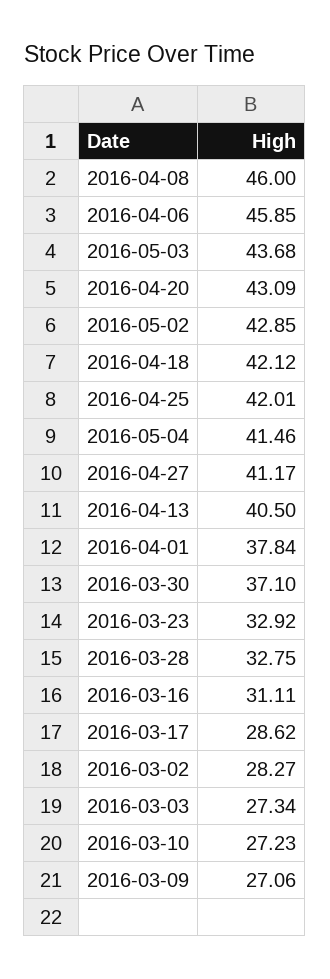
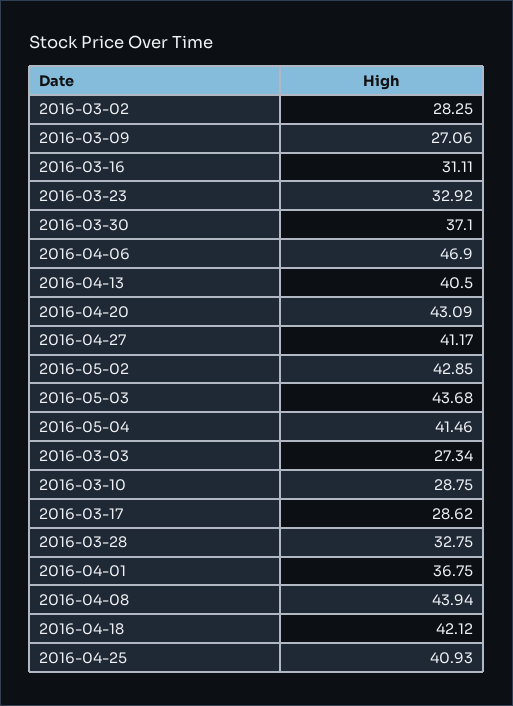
  {
-   "2016-04-08": 46,
+   "2016-04-08": 43.94,
-   "2016-04-06": 45.85,
+   "2016-04-06": 46.9,
    "2016-05-03": 43.68,
    "2016-04-20": 43.09,
    "2016-05-02": 42.85,
    "2016-04-18": 42.12,
-   "2016-04-25": 42.01,
+   "2016-04-25": 40.93,
    "2016-05-04": 41.46,
    "2016-04-27": 41.17,
    "2016-04-13": 40.5,
-   "2016-04-01": 37.84,
+   "2016-04-01": 36.75,
    "2016-03-30": 37.1,
    "2016-03-23": 32.92,
    "2016-03-28": 32.75,
    "2016-03-16": 31.11,
    "2016-03-17": 28.62,
-   "2016-03-02": 28.27,
+   "2016-03-02": 28.25,
    "2016-03-03": 27.34,
-   "2016-03-10": 27.23,
+   "2016-03-10": 28.75,
    "2016-03-09": 27.06
  }

